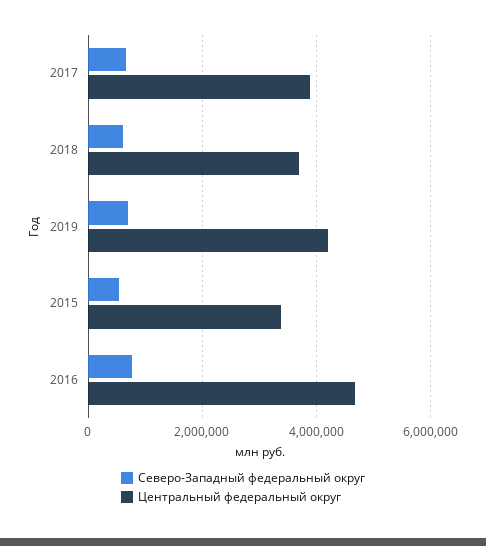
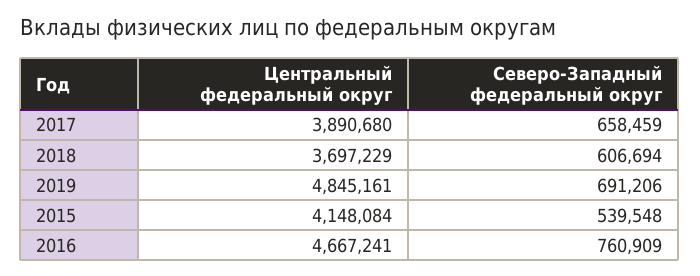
  {
    "Северо-Западный федеральный округ": {
      "2017": 658459,
      "2018": 606694,
      "2019": 691206,
      "2015": 539548,
      "2016": 760909
    },
    "Центральный федеральный округ": {
      "2017": 3890680,
      "2018": 3697229,
-     "2019": 4200000,
+     "2019": 4845161,
-     "2015": 3400000,
+     "2015": 4148084,
      "2016": 4667241
    }
  }

